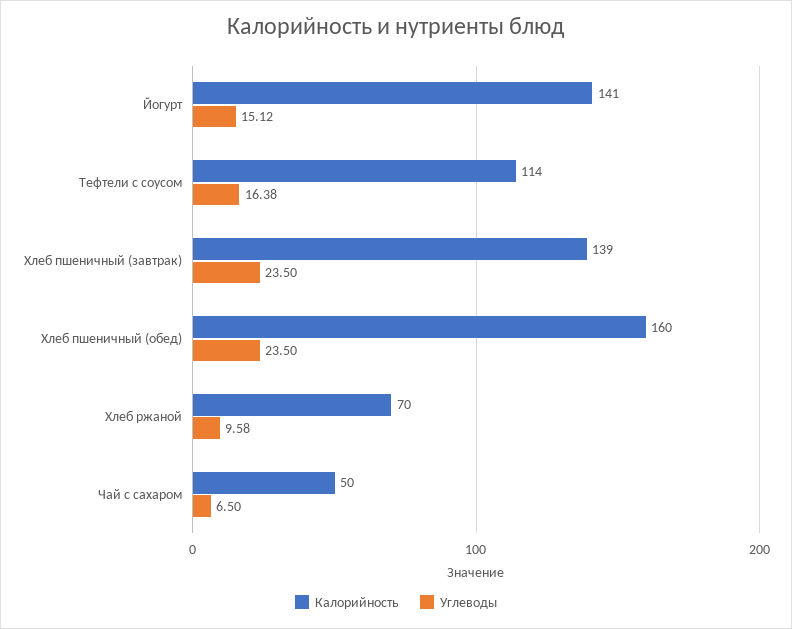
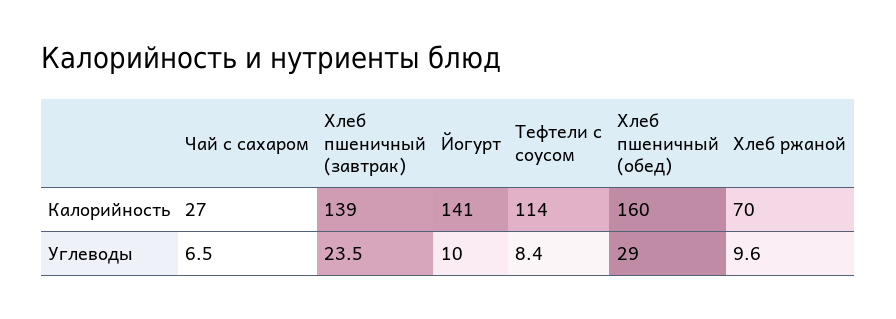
  {
    "Калорийность": {
      "Йогурт": 141,
      "Тефтели с соусом": 114,
      "Хлеб пшеничный (завтрак)": 139,
      "Хлеб пшеничный (обед)": 160,
      "Хлеб ржаной": 70,
-     "Чай с сахаром": 50
+     "Чай с сахаром": 27
    },
    "Углеводы": {
-     "Йогурт": 15.12,
+     "Йогурт": 10,
-     "Тефтели с соусом": 16.38,
+     "Тефтели с соусом": 8.4,
      "Хлеб пшеничный (завтрак)": 23.5,
-     "Хлеб пшеничный (обед)": 23.5,
+     "Хлеб пшеничный (обед)": 29,
      "Хлеб ржаной": 9.58,
      "Чай с сахаром": 6.5
    }
  }

